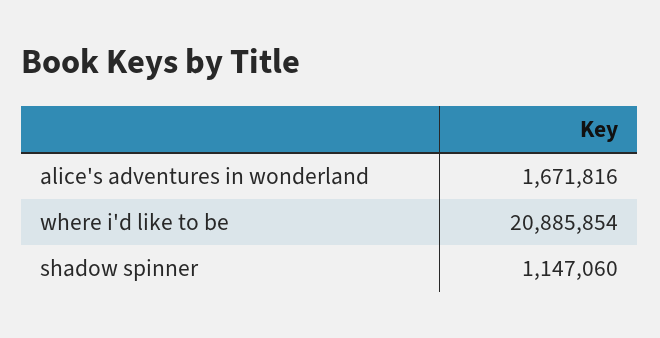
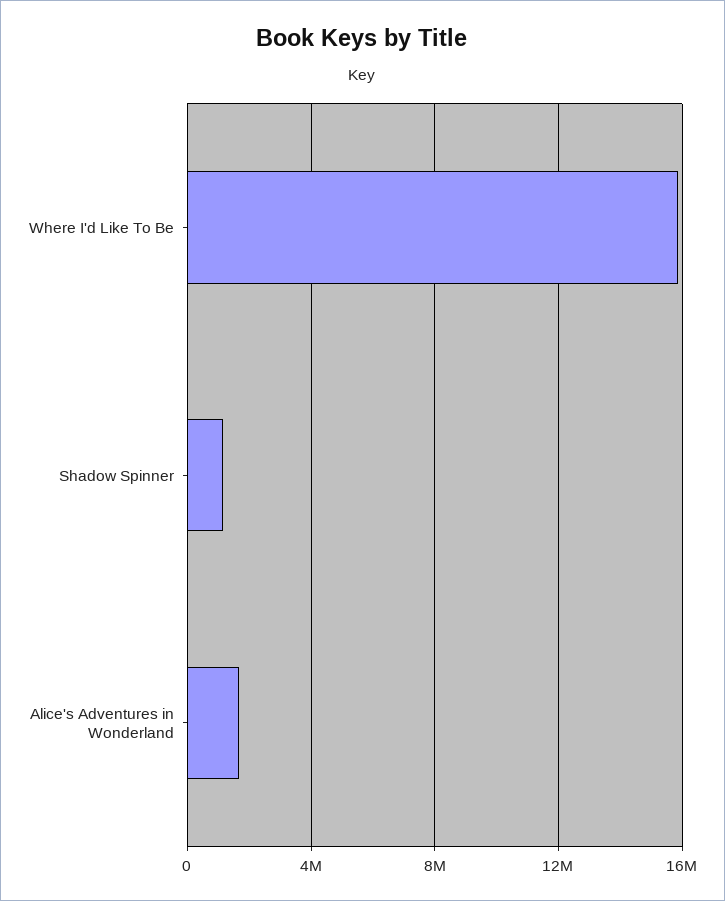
  {
    "alice's adventures in wonderland": 1671816,
-   "where i'd like to be": 20885854,
+   "where i'd like to be": 16000000,
    "shadow spinner": 1147060
  }

